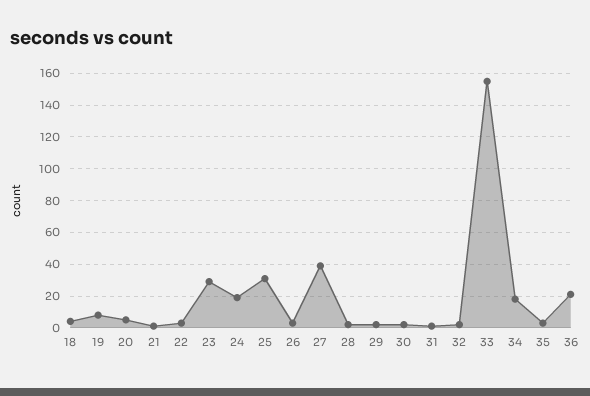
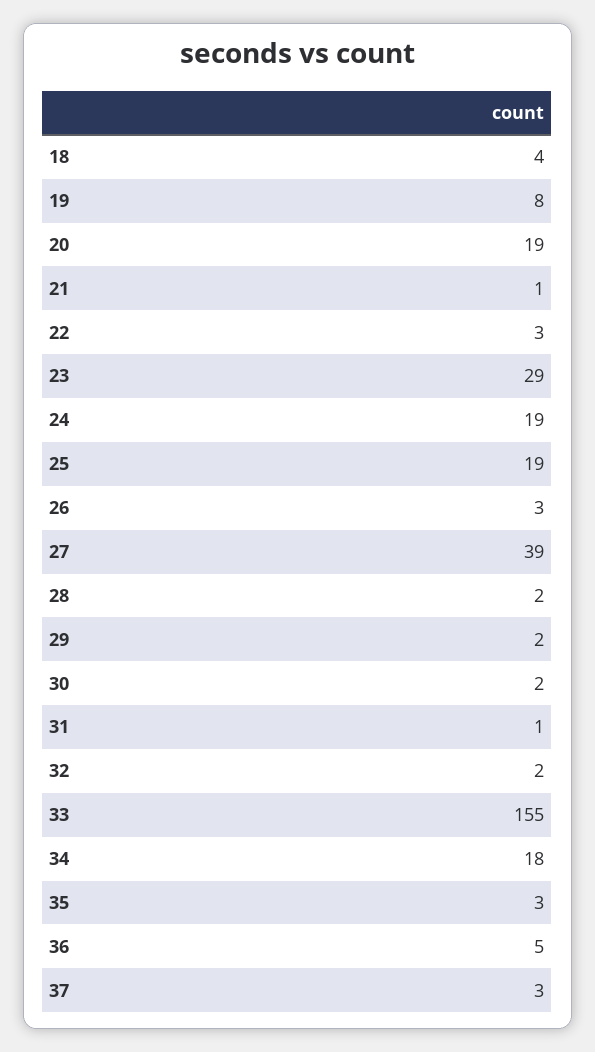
  {
    "18": 4,
    "19": 8,
-   "20": 5,
+   "20": 19,
    "21": 1,
    "22": 3,
    "23": 29,
    "24": 19,
-   "25": 30,
+   "25": 19,
    "26": 3,
    "27": 39,
    "28": 2,
    "29": 2,
    "30": 2,
    "31": 1,
    "32": 2,
    "33": 155,
    "34": 18,
    "35": 3,
-   "36": 20
+   "36": 5,
+   "37": 3
  }

